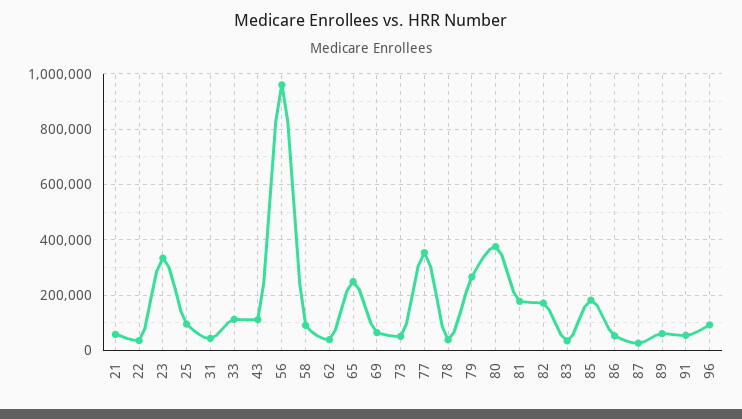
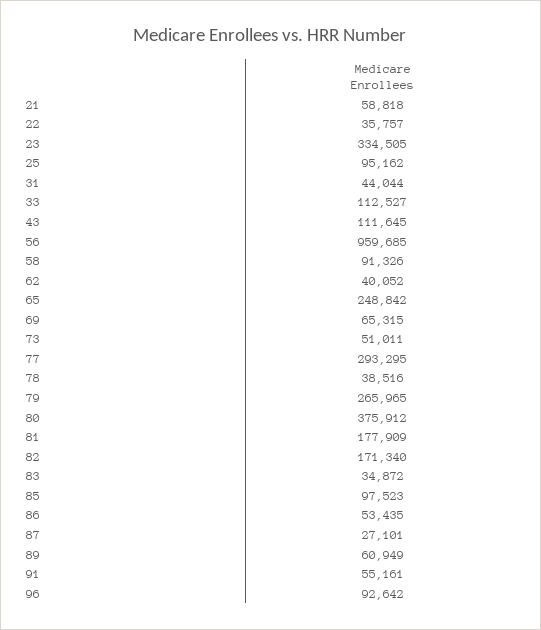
  {
    "21": 58818,
    "22": 35757,
    "23": 334505,
    "25": 95162,
    "31": 44044,
    "33": 112527,
    "43": 111645,
    "56": 959685,
    "58": 91326,
    "62": 40052,
    "65": 248842,
    "69": 65315,
    "73": 51011,
-   "77": 350000,
+   "77": 293295,
    "78": 38516,
    "79": 265965,
    "80": 375912,
    "81": 177909,
    "82": 171340,
    "83": 34872,
-   "85": 175000,
+   "85": 97523,
    "86": 53435,
    "87": 27101,
    "89": 60949,
    "91": 55161,
    "96": 92642
  }

